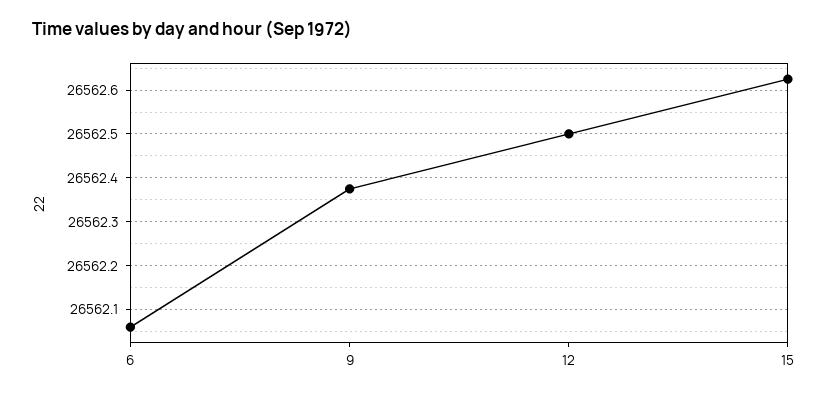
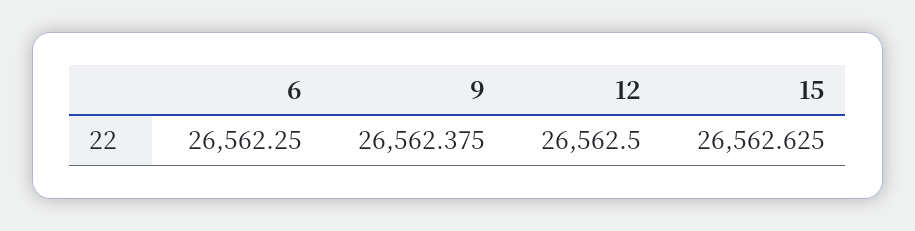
  {
-   "6": 26562.06,
+   "6": 26562.25,
    "9": 26562.375,
    "12": 26562.5,
    "15": 26562.625
  }

